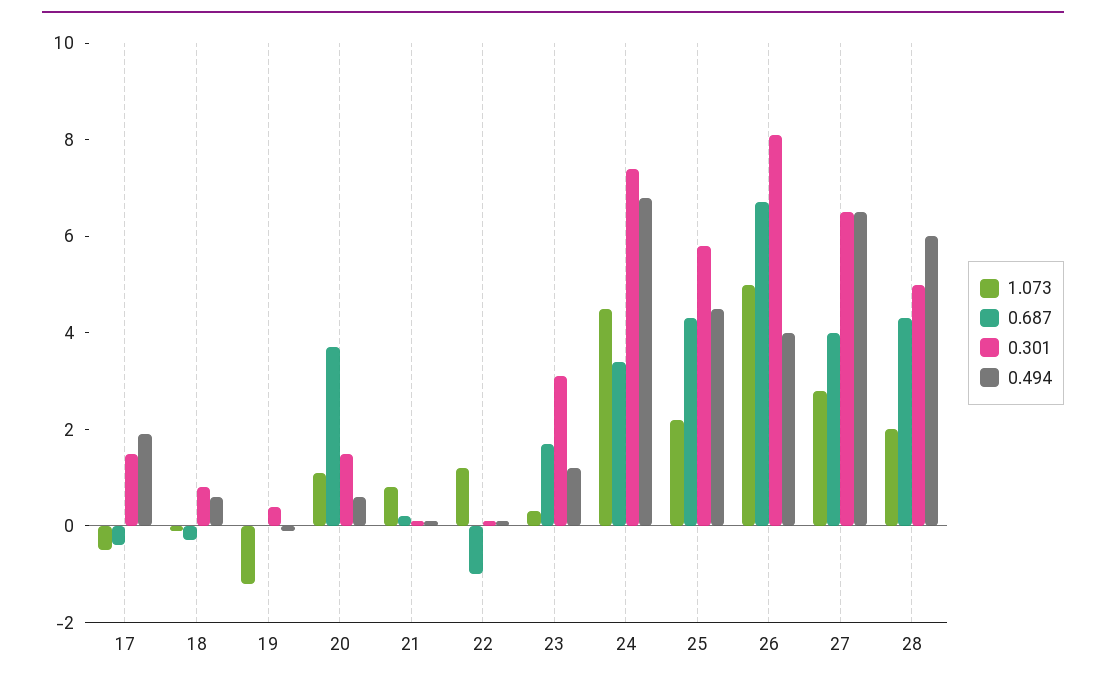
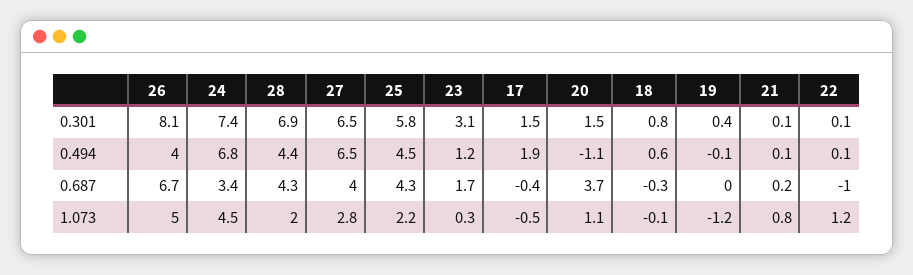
  {
    "1.073": {
      "17": -0.5,
      "18": -0.1,
      "19": -1.2,
      "20": 1.1,
      "21": 0.8,
      "22": 1.2,
      "23": 0.3,
      "24": 4.5,
      "25": 2.2,
      "26": 5,
      "27": 2.8,
      "28": 2
    },
    "0.687": {
      "17": -0.4,
      "18": -0.3,
      "19": 0,
      "20": 3.7,
      "21": 0.2,
      "22": -1,
      "23": 1.7,
      "24": 3.4,
      "25": 4.3,
      "26": 6.7,
      "27": 4,
      "28": 4.3
    },
    "0.301": {
      "17": 1.5,
      "18": 0.8,
      "19": 0.4,
      "20": 1.5,
      "21": 0.1,
      "22": 0.1,
      "23": 3.1,
      "24": 7.4,
      "25": 5.8,
      "26": 8.1,
      "27": 6.5,
-     "28": 5
+     "28": 6.9
    },
    "0.494": {
      "17": 1.9,
      "18": 0.6,
      "19": -0.1,
-     "20": 0.5,
+     "20": -1.1,
      "21": 0.1,
      "22": 0.1,
      "23": 1.2,
      "24": 6.8,
      "25": 4.5,
      "26": 4,
      "27": 6.5,
-     "28": 6
+     "28": 4.4
    }
  }

